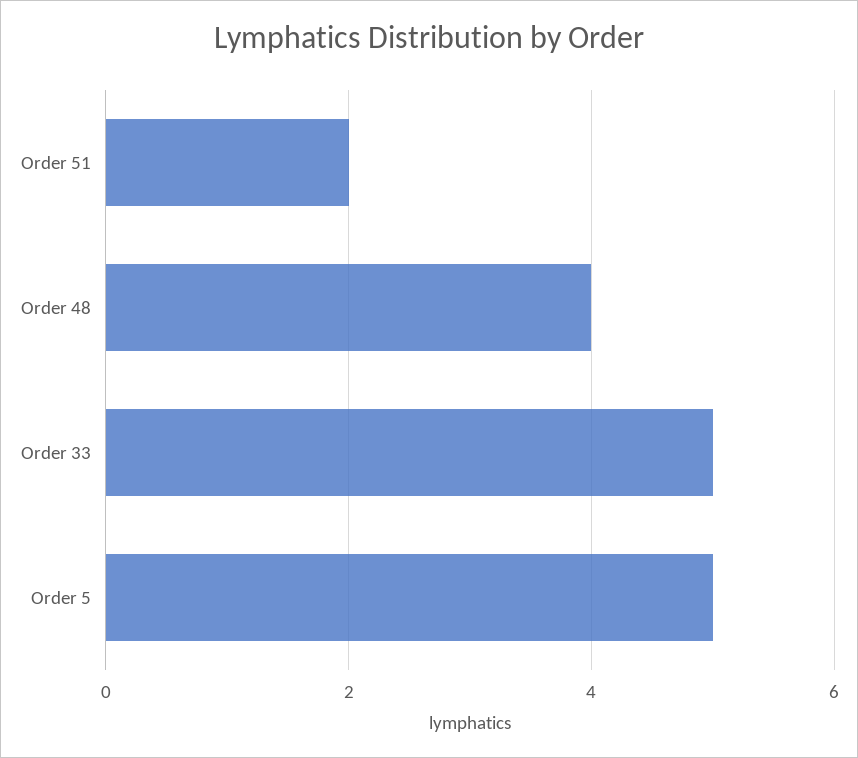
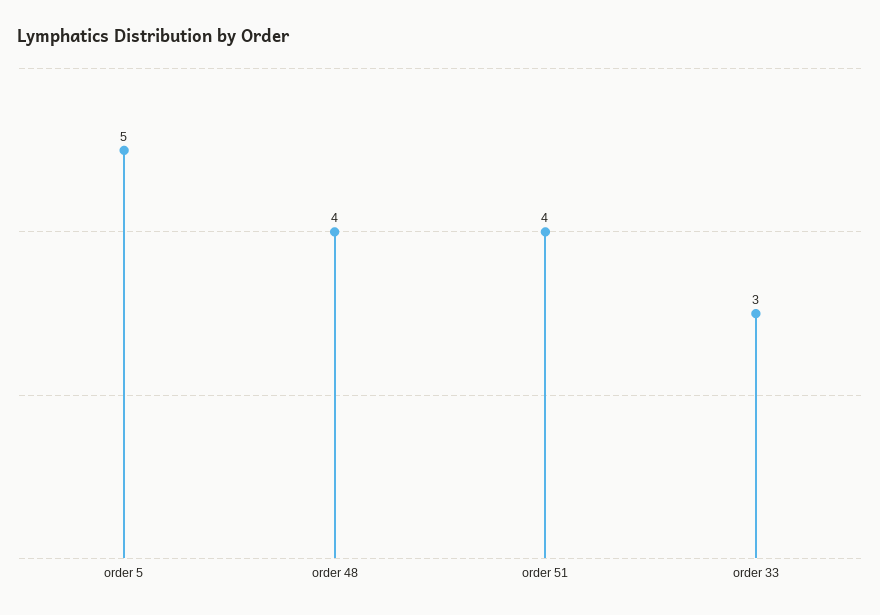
  {
-   "Order 51": 2,
+   "Order 51": 4,
    "Order 48": 4,
-   "Order 33": 5,
+   "Order 33": 3,
    "Order 5": 5
  }

